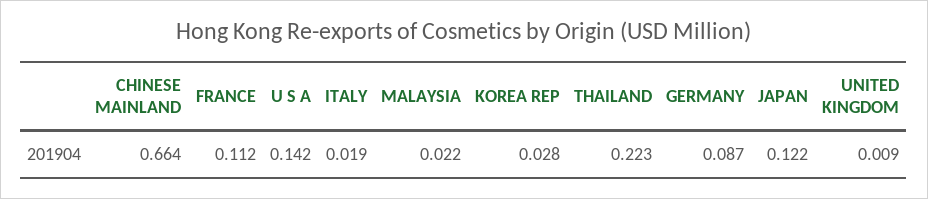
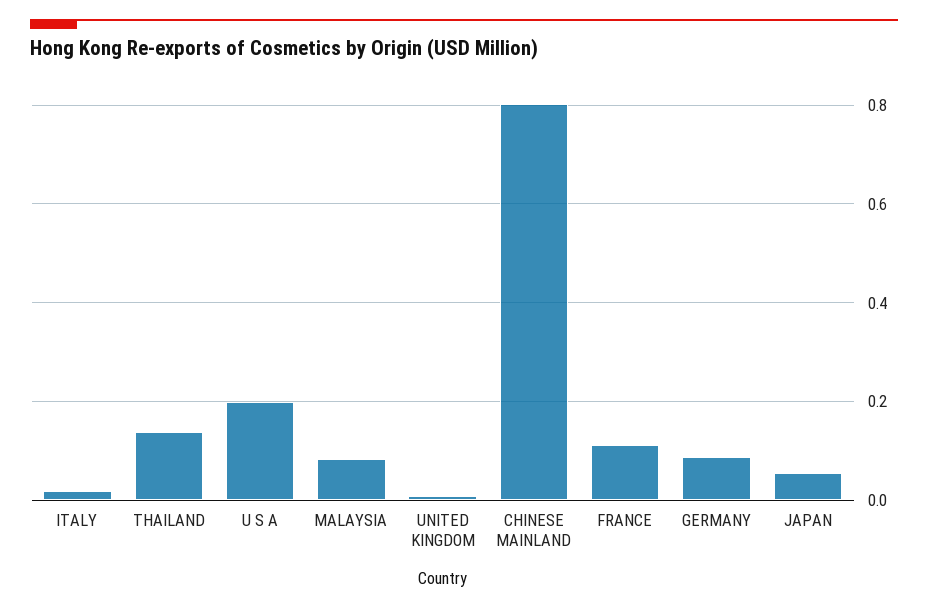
  {
-   "CHINESE MAINLAND": 0.664,
+   "CHINESE MAINLAND": 0.8,
    "FRANCE": 0.112,
-   "U S A": 0.142,
+   "U S A": 0.2,
    "ITALY": 0.019,
-   "MALAYSIA": 0.022,
+   "MALAYSIA": 0.08,
-   "KOREA REP": 0.028,
-   "THAILAND": 0.223,
+   "THAILAND": 0.14,
    "GERMANY": 0.087,
-   "JAPAN": 0.122,
+   "JAPAN": 0.06,
    "UNITED KINGDOM": 0.009
  }

